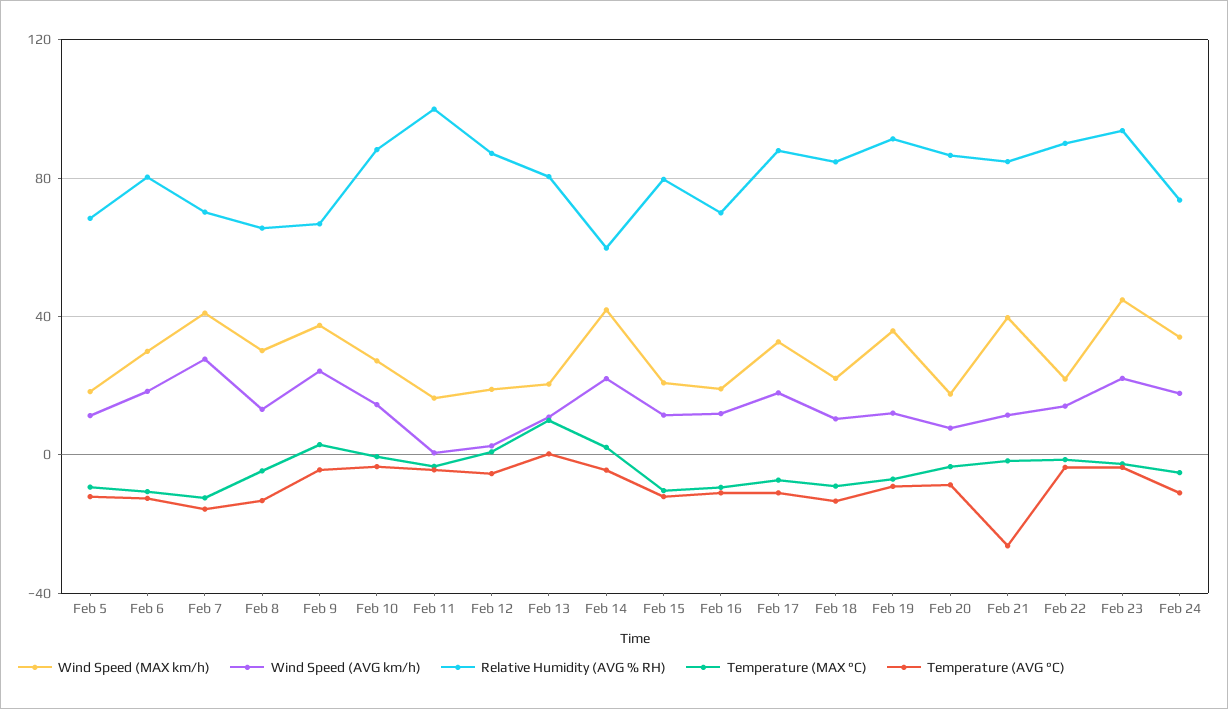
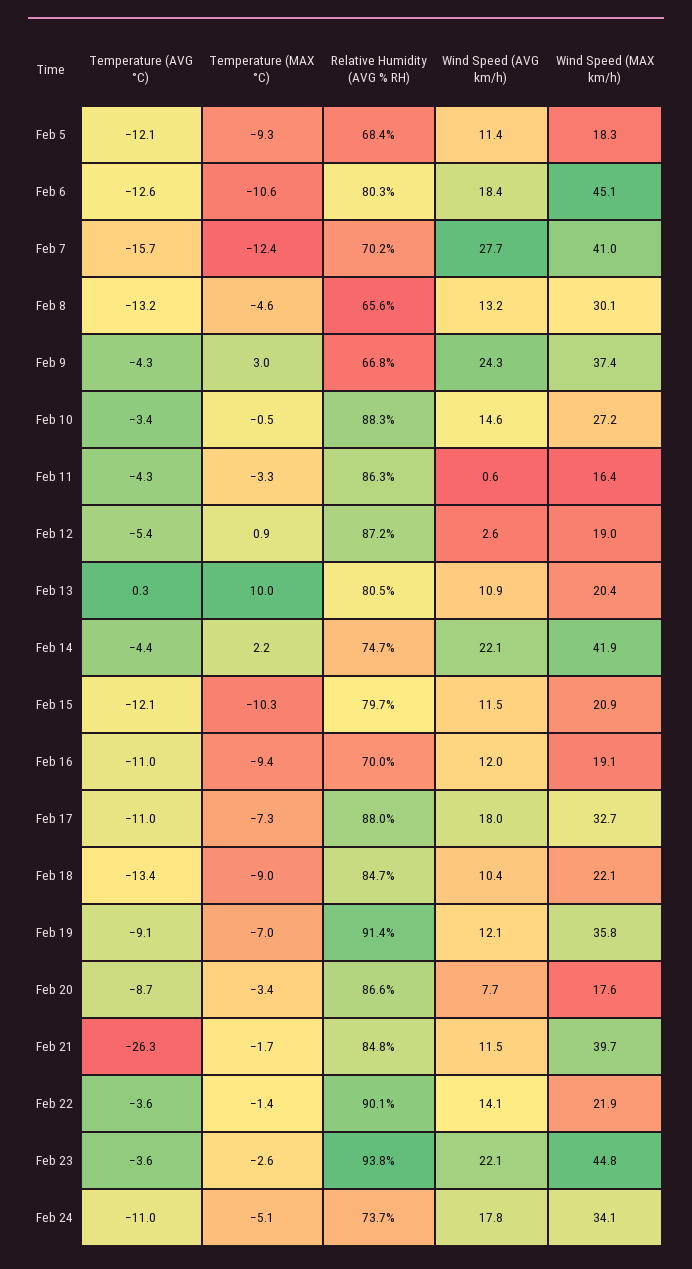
  {
    "Wind Speed (MAX km/h)": {
      "Feb 5": 18.3,
-     "Feb 6": 30,
+     "Feb 6": 45.1,
      "Feb 7": 41,
      "Feb 8": 30.1,
      "Feb 9": 37.4,
      "Feb 10": 27.2,
      "Feb 11": 16.4,
      "Feb 12": 19,
      "Feb 13": 20.4,
      "Feb 14": 41.9,
      "Feb 15": 20.9,
      "Feb 16": 19.1,
      "Feb 17": 32.7,
      "Feb 18": 22.1,
      "Feb 19": 35.8,
      "Feb 20": 17.6,
      "Feb 21": 39.7,
      "Feb 22": 21.9,
      "Feb 23": 44.8,
      "Feb 24": 34.1
    },
    "Wind Speed (AVG km/h)": {
      "Feb 5": 11.4,
      "Feb 6": 18.4,
      "Feb 7": 27.7,
      "Feb 8": 13.2,
      "Feb 9": 24.3,
      "Feb 10": 14.6,
      "Feb 11": 0.6,
      "Feb 12": 2.6,
      "Feb 13": 10.9,
      "Feb 14": 22.1,
      "Feb 15": 11.5,
      "Feb 16": 12,
      "Feb 17": 18,
      "Feb 18": 10.4,
      "Feb 19": 12.1,
      "Feb 20": 7.7,
      "Feb 21": 11.5,
      "Feb 22": 14.1,
      "Feb 23": 22.1,
      "Feb 24": 17.8
    },
    "Relative Humidity (AVG % RH)": {
      "Feb 5": 68.4,
      "Feb 6": 80.3,
      "Feb 7": 70.2,
      "Feb 8": 65.6,
      "Feb 9": 66.8,
      "Feb 10": 88.3,
-     "Feb 11": 100,
+     "Feb 11": 86.3,
      "Feb 12": 87.2,
      "Feb 13": 80.5,
-     "Feb 14": 60,
+     "Feb 14": 74.7,
      "Feb 15": 79.7,
      "Feb 16": 70,
      "Feb 17": 88,
      "Feb 18": 84.7,
      "Feb 19": 91.4,
      "Feb 20": 86.6,
      "Feb 21": 84.8,
      "Feb 22": 90.1,
      "Feb 23": 93.8,
      "Feb 24": 73.7
    },
    "Temperature (MAX °C)": {
      "Feb 5": -9.3,
      "Feb 6": -10.6,
      "Feb 7": -12.4,
      "Feb 8": -4.6,
      "Feb 9": 3,
      "Feb 10": -0.5,
      "Feb 11": -3.3,
      "Feb 12": 0.9,
      "Feb 13": 10,
      "Feb 14": 2.2,
      "Feb 15": -10.3,
      "Feb 16": -9.4,
      "Feb 17": -7.3,
      "Feb 18": -9,
      "Feb 19": -7,
      "Feb 20": -3.4,
      "Feb 21": -1.7,
      "Feb 22": -1.4,
      "Feb 23": -2.6,
      "Feb 24": -5.1
    },
    "Temperature (AVG °C)": {
      "Feb 5": -12.1,
      "Feb 6": -12.6,
      "Feb 7": -15.7,
      "Feb 8": -13.2,
      "Feb 9": -4.3,
      "Feb 10": -3.4,
      "Feb 11": -4.3,
      "Feb 12": -5.4,
      "Feb 13": 0.3,
      "Feb 14": -4.4,
      "Feb 15": -12.1,
      "Feb 16": -11,
      "Feb 17": -11,
      "Feb 18": -13.4,
      "Feb 19": -9.1,
      "Feb 20": -8.7,
      "Feb 21": -26.3,
      "Feb 22": -3.6,
      "Feb 23": -3.6,
      "Feb 24": -11
    }
  }

